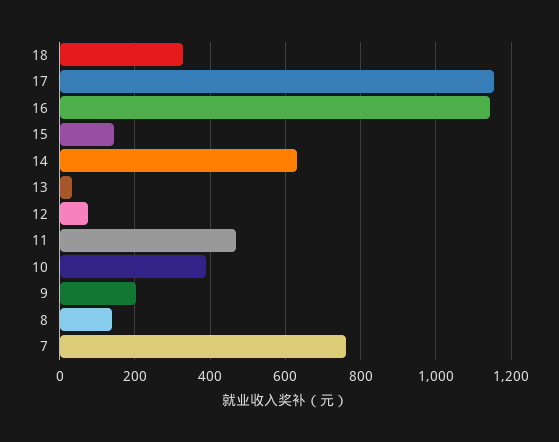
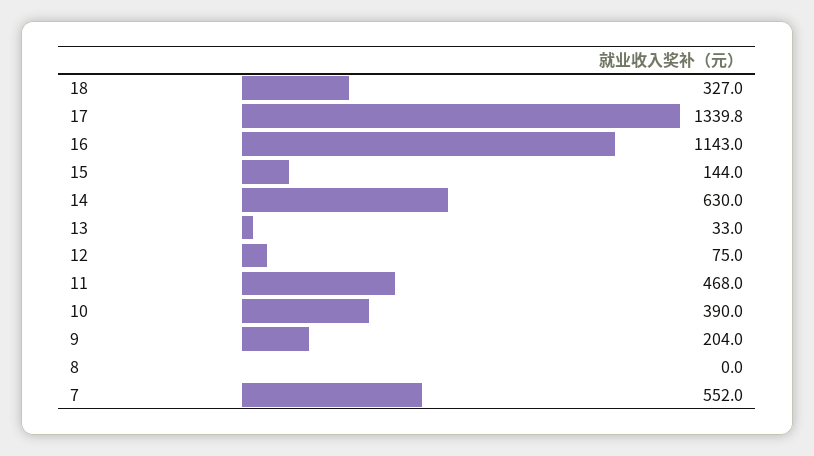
  {
    "18": 327,
-   "17": 1160,
+   "17": 1339.8,
    "16": 1143,
    "15": 144,
    "14": 630,
    "13": 33,
    "12": 75,
    "11": 468,
    "10": 390,
    "9": 204,
-   "8": 140,
+   "8": 0,
-   "7": 760
+   "7": 552
  }

